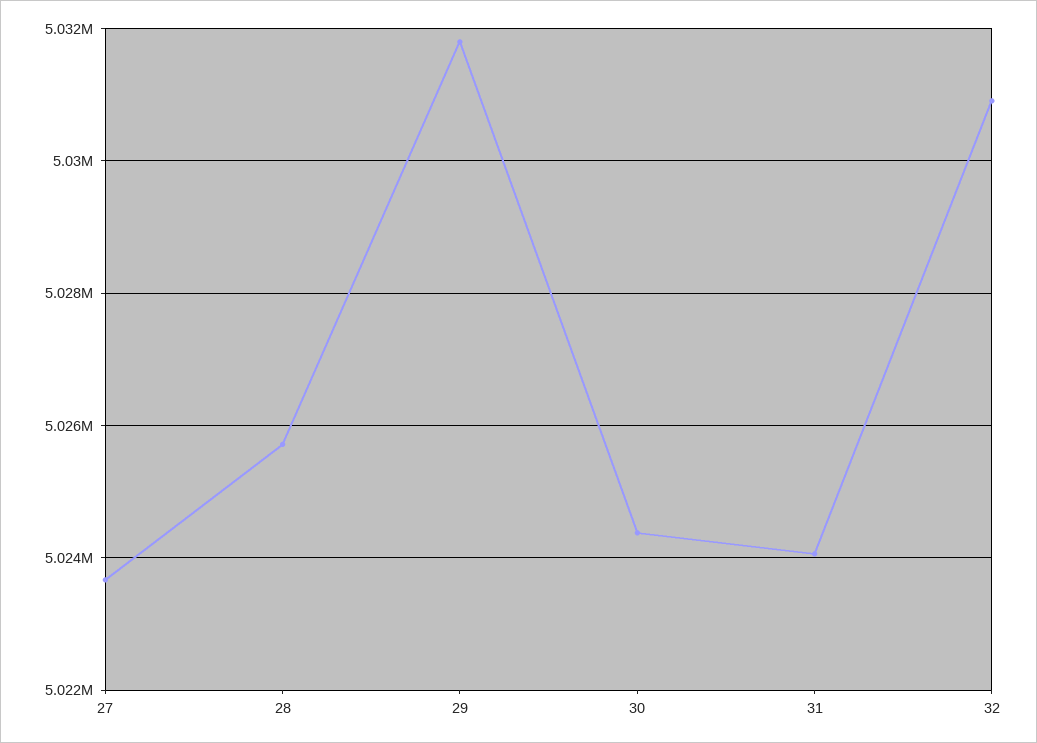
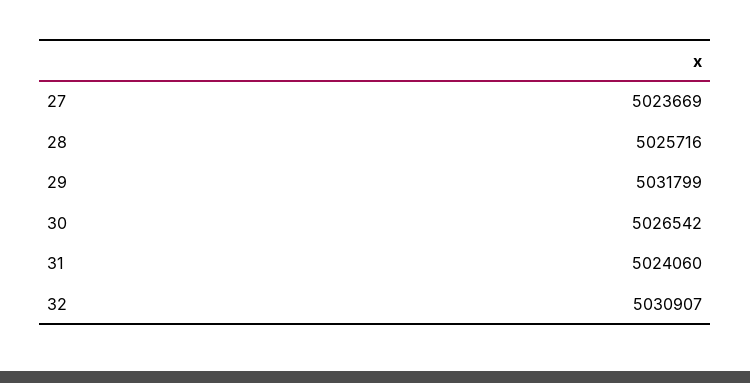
  {
    "27": 5023669,
    "28": 5025716,
    "29": 5031799,
-   "30": 5024400,
+   "30": 5026542,
    "31": 5024060,
    "32": 5030907
  }

